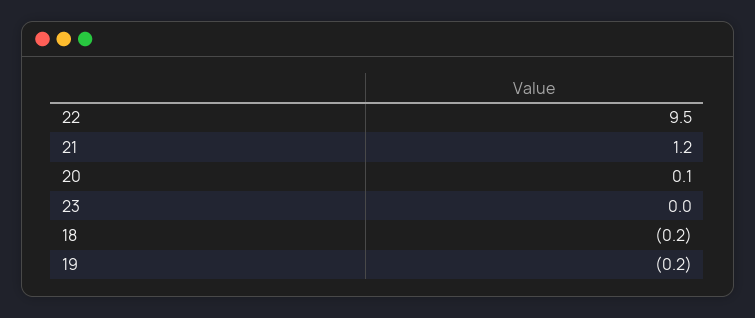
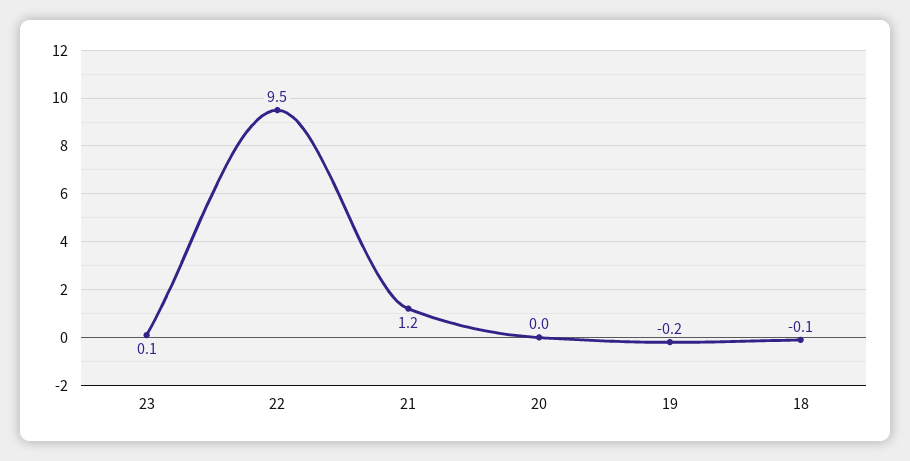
  {
    "22": 9.5,
    "21": 1.2,
-   "20": 0.1,
+   "20": 0,
-   "23": 0,
+   "23": 0.1,
-   "18": -0.2,
+   "18": -0.1,
    "19": -0.2
  }

